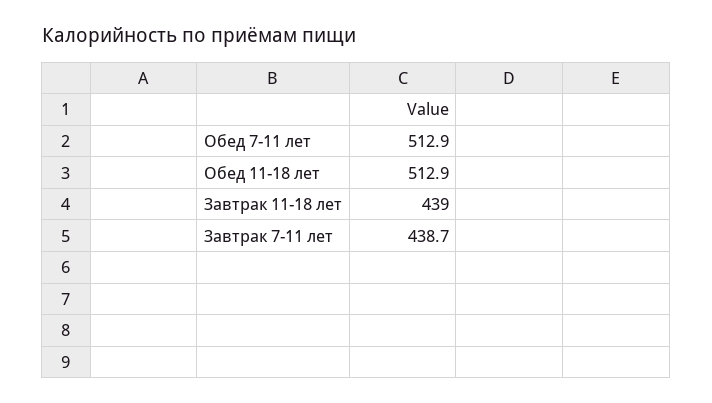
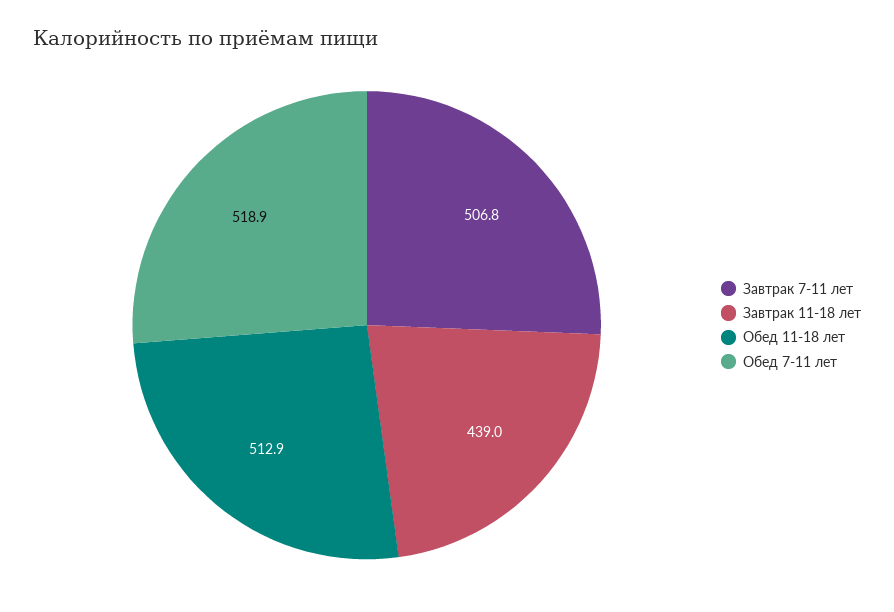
  {
-   "Обед 7-11 лет": 512.9,
+   "Обед 7-11 лет": 518.9,
    "Обед 11-18 лет": 512.9,
    "Завтрак 11-18 лет": 439,
-   "Завтрак 7-11 лет": 438.7
+   "Завтрак 7-11 лет": 506.8
  }

